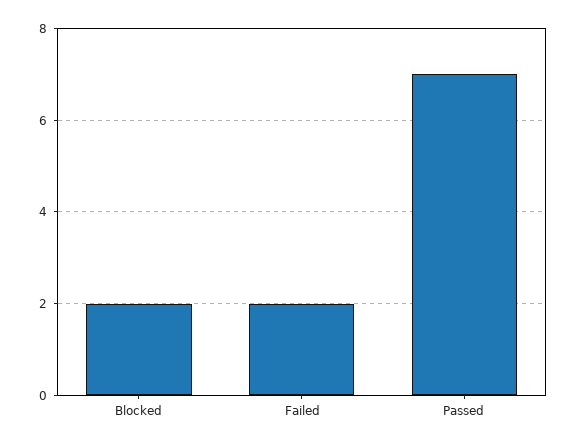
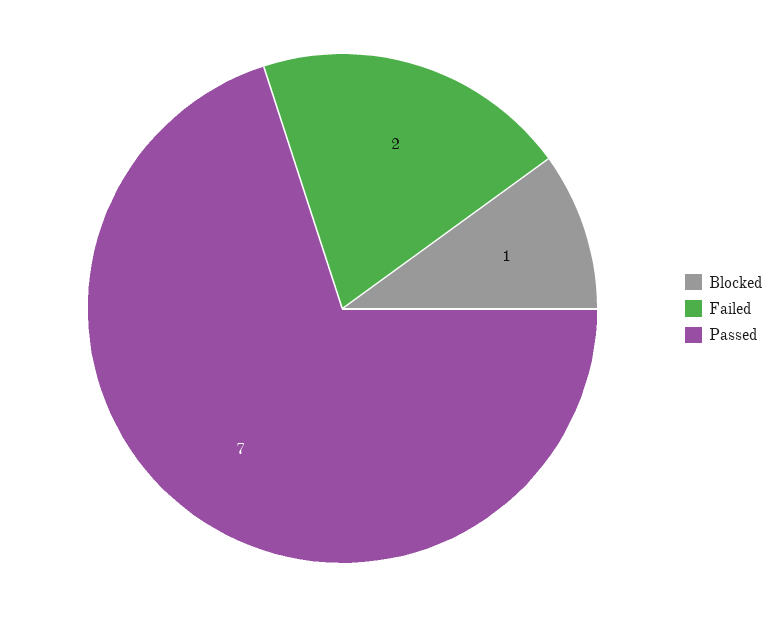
  {
-   "Blocked": 2,
+   "Blocked": 1,
    "Failed": 2,
    "Passed": 7
  }

